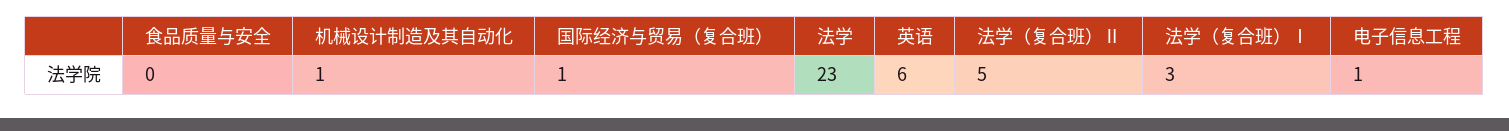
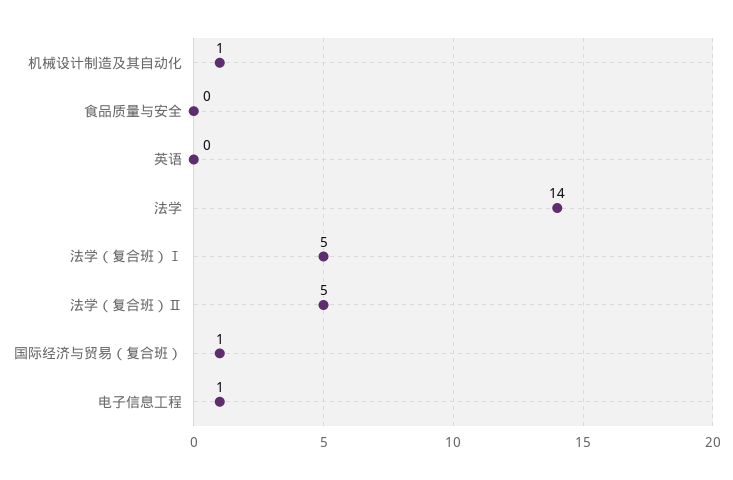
  {
    "食品质量与安全": 0,
    "机械设计制造及其自动化": 1,
    "国际经济与贸易（复合班）": 1,
-   "法学": 23,
+   "法学": 14,
-   "英语": 6,
+   "英语": 0,
    "法学（复合班）Ⅱ": 5,
-   "法学（复合班）Ⅰ": 3,
+   "法学（复合班）Ⅰ": 5,
    "电子信息工程": 1
  }

